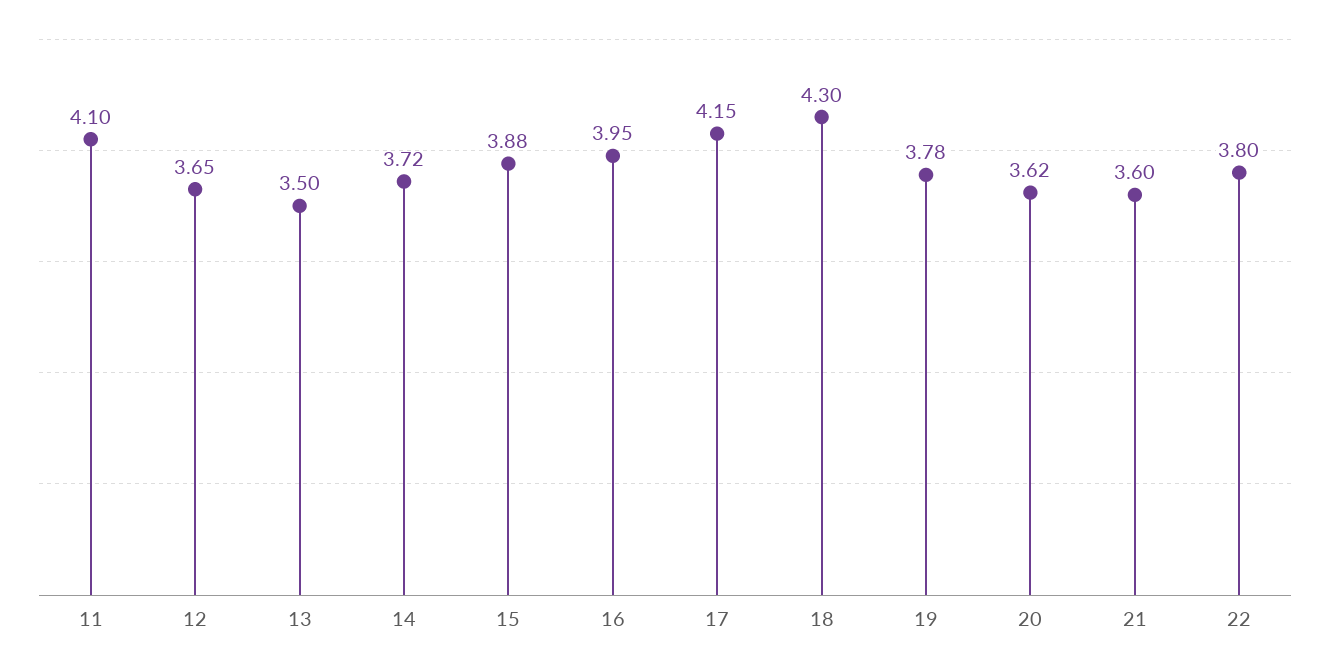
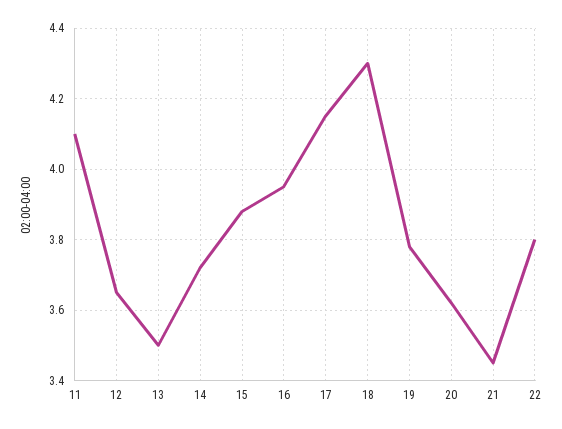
  {
    "11": 4.1,
    "12": 3.65,
    "13": 3.5,
    "14": 3.72,
    "15": 3.88,
    "16": 3.95,
    "17": 4.15,
    "18": 4.3,
    "19": 3.78,
    "20": 3.62,
-   "21": 3.6,
+   "21": 3.45,
    "22": 3.8
  }

